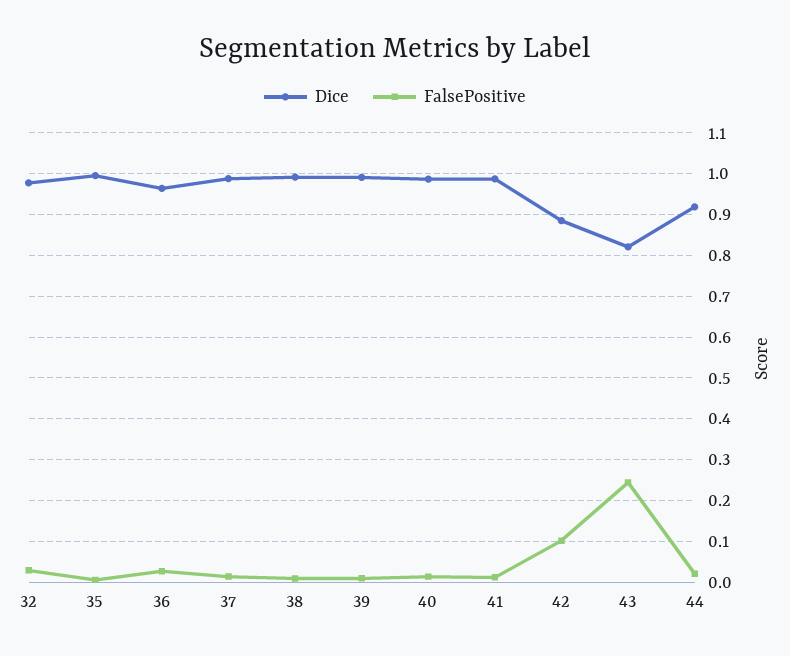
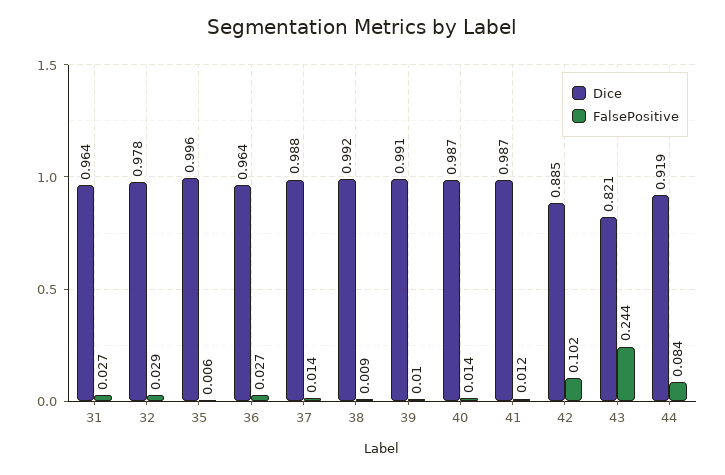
  {
    "Dice": {
      "32": 0.978,
      "35": 0.996,
      "36": 0.964,
      "37": 0.988,
      "38": 0.992,
      "39": 0.991,
      "40": 0.987,
      "41": 0.987,
      "42": 0.885,
      "43": 0.821,
-     "44": 0.919
+     "44": 0.919,
+     "31": 0.964
    },
    "FalsePositive": {
      "32": 0.029,
      "35": 0.006,
      "36": 0.027,
      "37": 0.014,
      "38": 0.009,
      "39": 0.01,
      "40": 0.014,
      "41": 0.012,
      "42": 0.102,
      "43": 0.244,
-     "44": 0.02
+     "44": 0.084,
+     "31": 0.027
    }
  }

